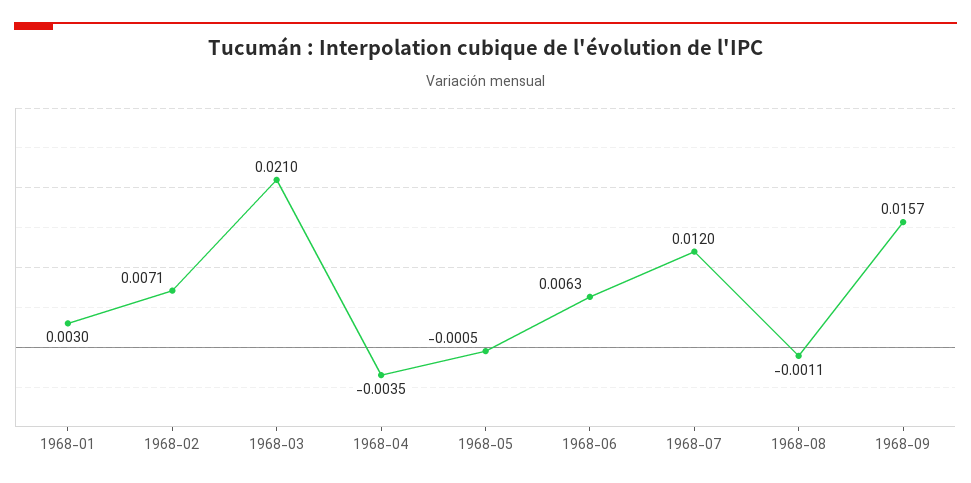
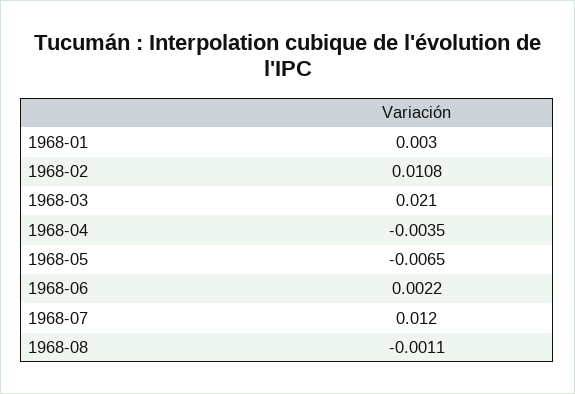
  {
    "1968-01": 0.003,
-   "1968-02": 0.0071,
+   "1968-02": 0.0108,
    "1968-03": 0.021,
    "1968-04": -0.0035,
-   "1968-05": -0.0005,
+   "1968-05": -0.0065,
-   "1968-06": 0.0063,
+   "1968-06": 0.0022,
    "1968-07": 0.012,
-   "1968-08": -0.0011,
+   "1968-08": -0.0011
-   "1968-09": 0.0157
  }

